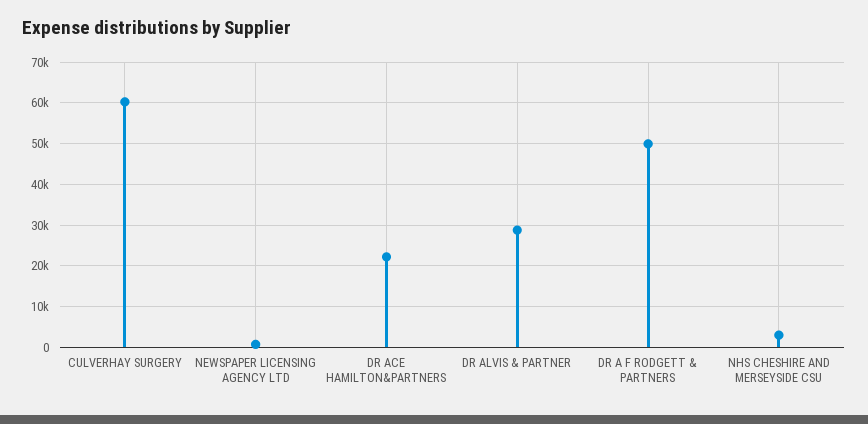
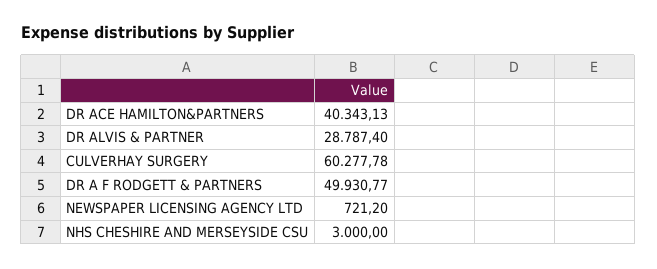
  {
    "CULVERHAY SURGERY": 60277.78,
    "NEWSPAPER LICENSING AGENCY LTD": 721.2,
-   "DR ACE HAMILTON&PARTNERS": 22000,
+   "DR ACE HAMILTON&PARTNERS": 40343.13,
    "DR ALVIS & PARTNER": 28787.4,
    "DR A F RODGETT & PARTNERS": 49930.77,
    "NHS CHESHIRE AND MERSEYSIDE CSU": 3000
  }

